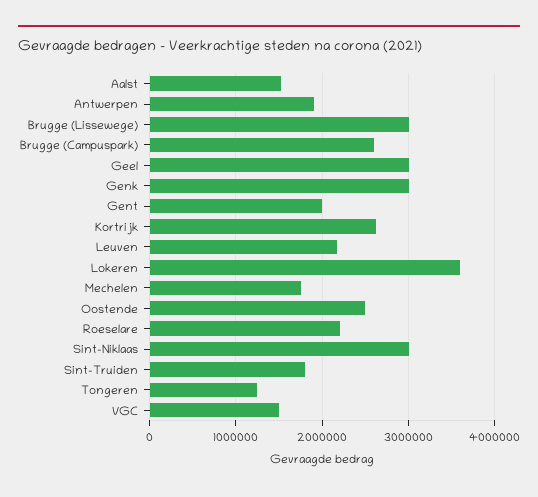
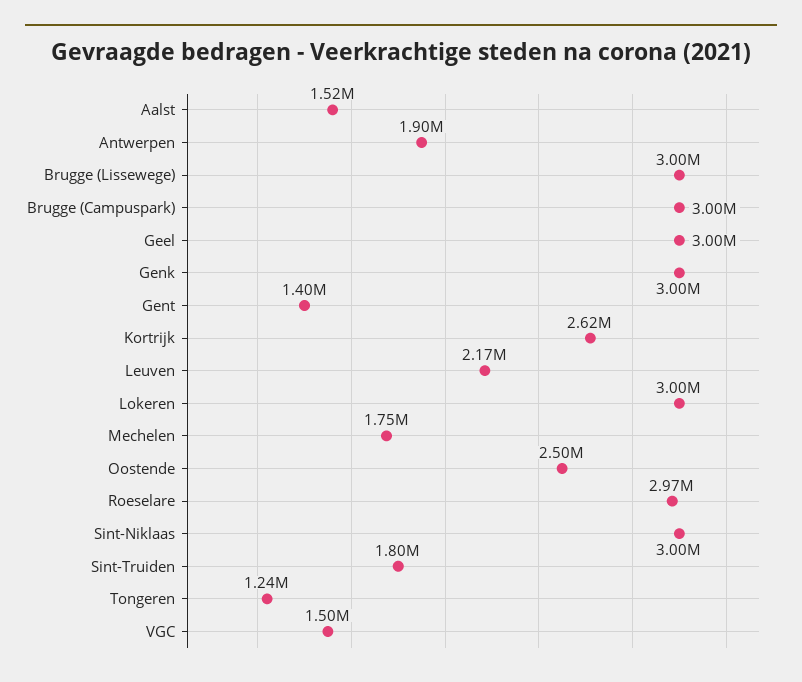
  {
    "Aalst": 1520000,
    "Antwerpen": 1900000,
    "Brugge (Lissewege)": 3000000,
-   "Brugge (Campuspark)": 2600000,
+   "Brugge (Campuspark)": 3000000,
    "Geel": 3000000,
    "Genk": 3000000,
-   "Gent": 2000000,
+   "Gent": 1400000,
    "Kortrijk": 2620000,
    "Leuven": 2170000,
-   "Lokeren": 3600000,
+   "Lokeren": 3000000,
    "Mechelen": 1750000,
    "Oostende": 2500000,
-   "Roeselare": 2200000,
+   "Roeselare": 2970000,
    "Sint-Niklaas": 3000000,
    "Sint-Truiden": 1800000,
    "Tongeren": 1240000,
    "VGC": 1500000
  }

